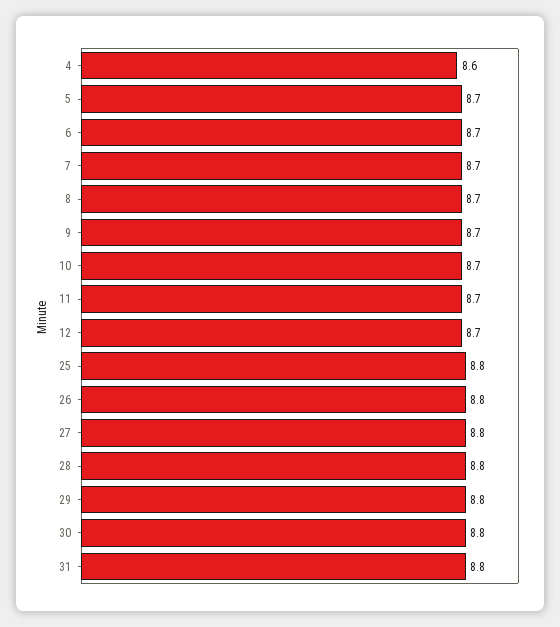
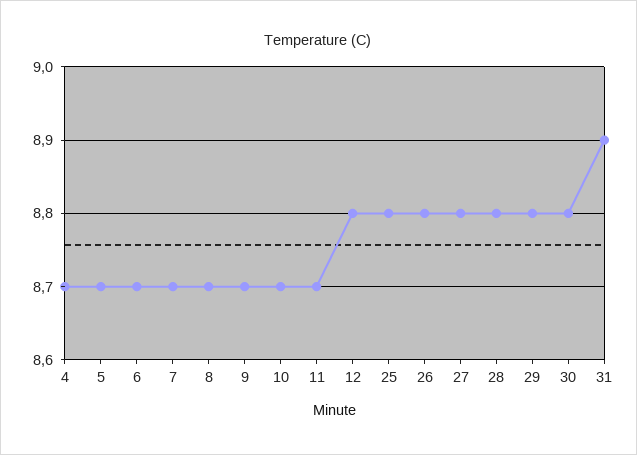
  {
-   "4": 8.6,
+   "4": 8.7,
    "5": 8.7,
    "6": 8.7,
    "7": 8.7,
    "8": 8.7,
    "9": 8.7,
    "10": 8.7,
    "11": 8.7,
-   "12": 8.7,
+   "12": 8.8,
    "25": 8.8,
    "26": 8.8,
    "27": 8.8,
    "28": 8.8,
    "29": 8.8,
    "30": 8.8,
-   "31": 8.8
+   "31": 8.9
  }

